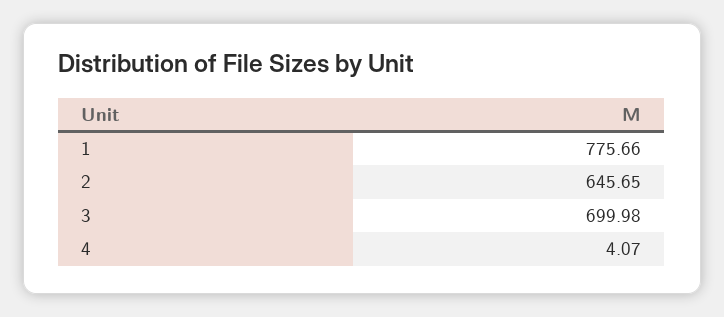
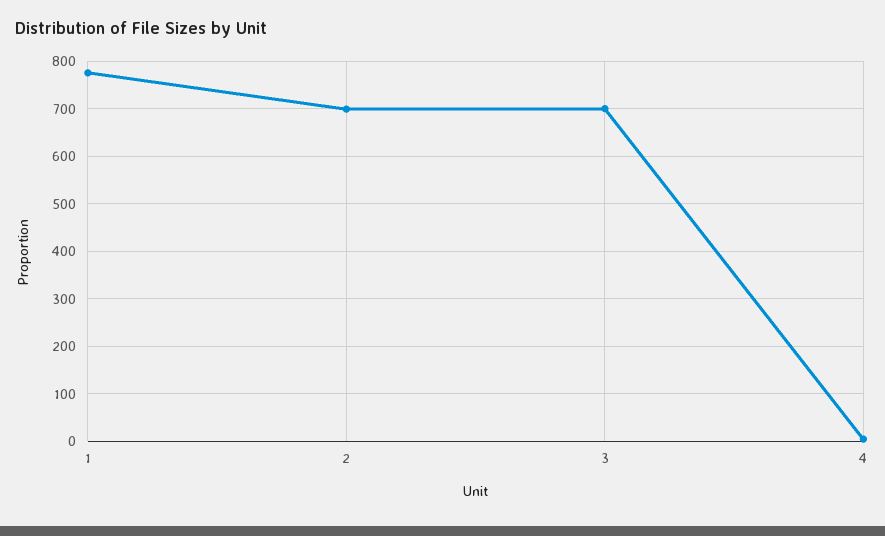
  {
    "1": 775.66,
-   "2": 645.65,
+   "2": 700,
    "3": 699.98,
    "4": 4.07
  }

